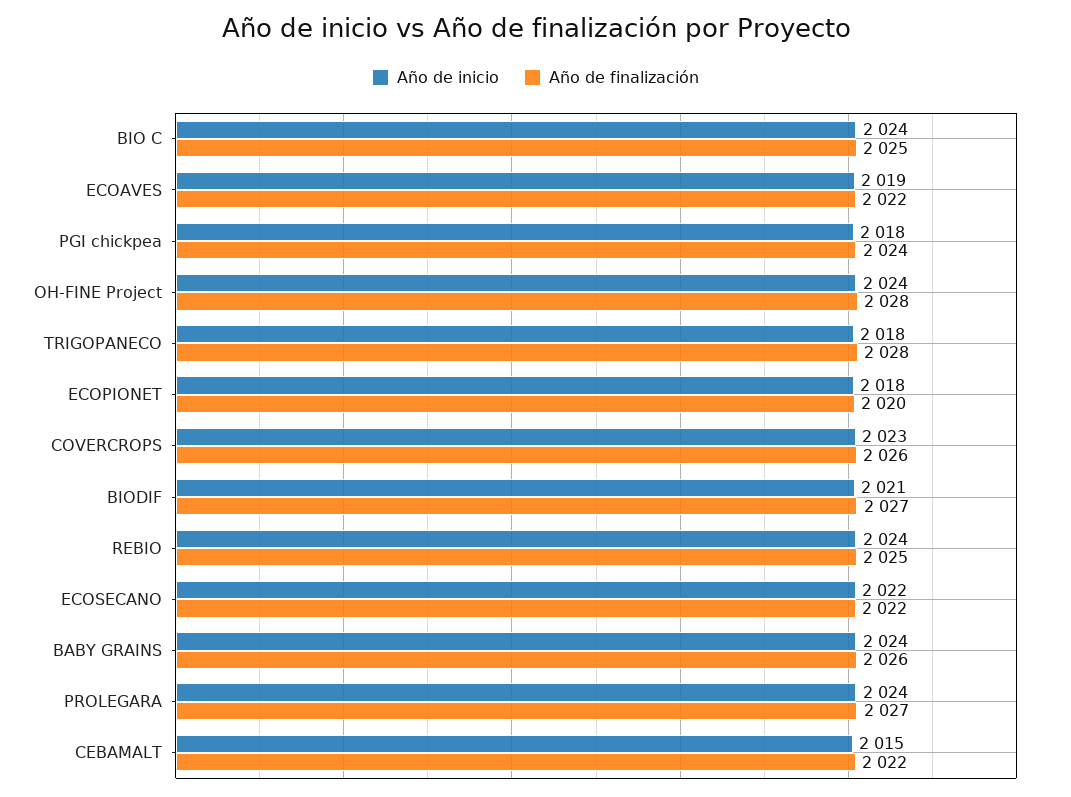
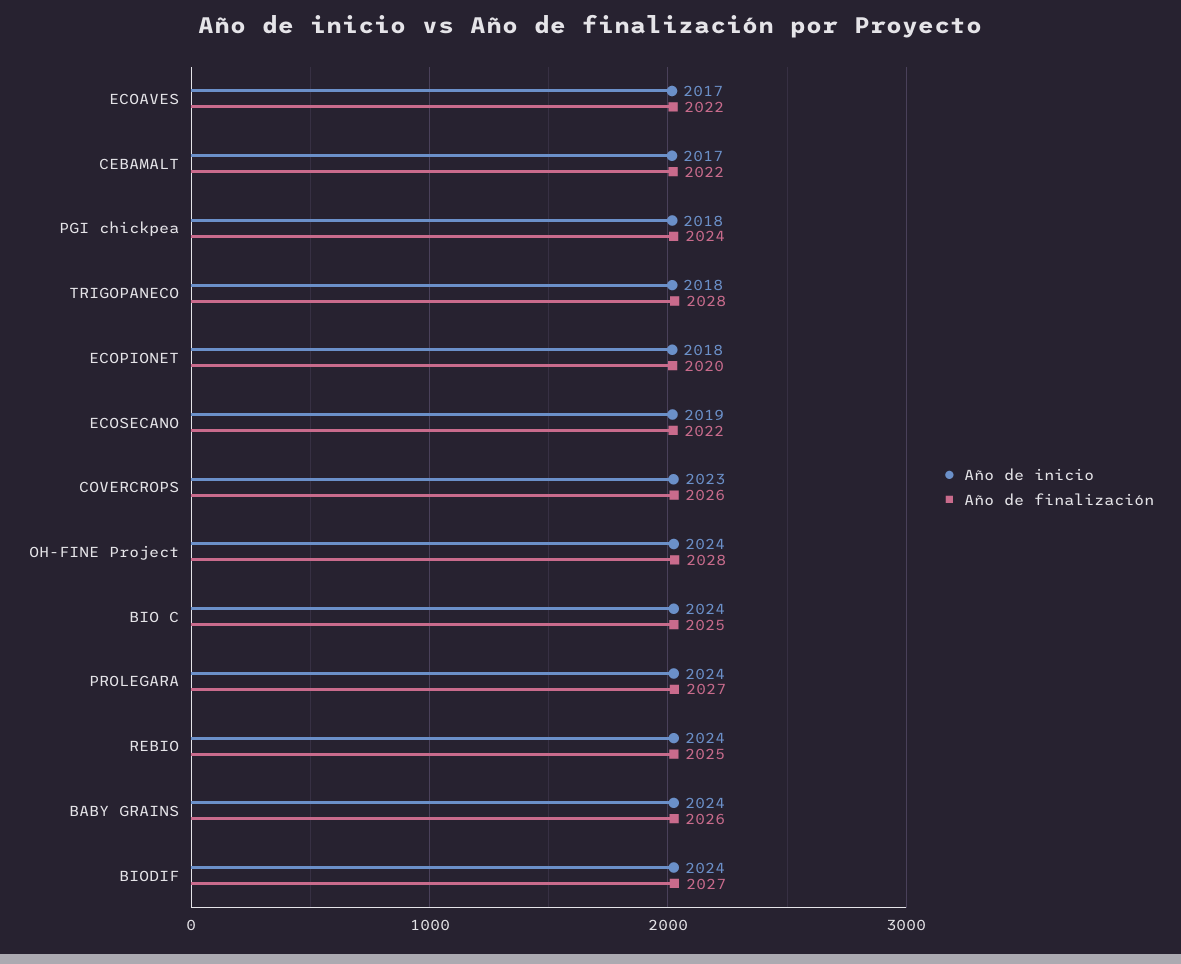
  {
    "Año de inicio": {
      "BIO C": 2024,
-     "ECOAVES": 2019,
+     "ECOAVES": 2017,
      "PGI chickpea": 2018,
      "OH-FINE Project": 2024,
      "TRIGOPANECO": 2018,
      "ECOPIONET": 2018,
      "COVERCROPS": 2023,
-     "BIODIF": 2021,
+     "BIODIF": 2024,
      "REBIO": 2024,
-     "ECOSECANO": 2022,
+     "ECOSECANO": 2019,
      "BABY GRAINS": 2024,
      "PROLEGARA": 2024,
-     "CEBAMALT": 2015
+     "CEBAMALT": 2017
    },
    "Año de finalización": {
      "BIO C": 2025,
      "ECOAVES": 2022,
      "PGI chickpea": 2024,
      "OH-FINE Project": 2028,
      "TRIGOPANECO": 2028,
      "ECOPIONET": 2020,
      "COVERCROPS": 2026,
      "BIODIF": 2027,
      "REBIO": 2025,
      "ECOSECANO": 2022,
      "BABY GRAINS": 2026,
      "PROLEGARA": 2027,
      "CEBAMALT": 2022
    }
  }

